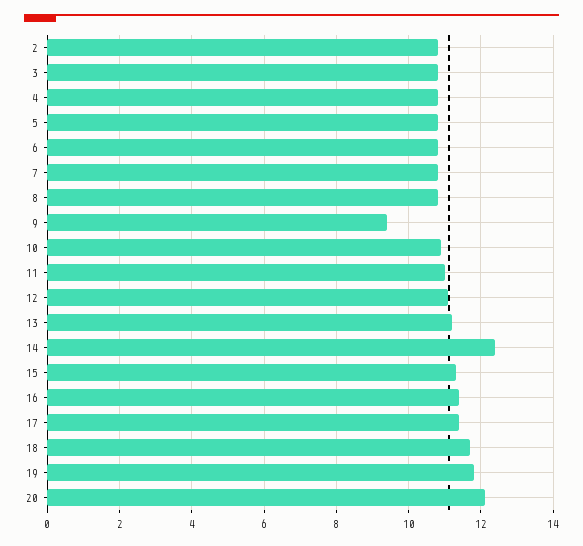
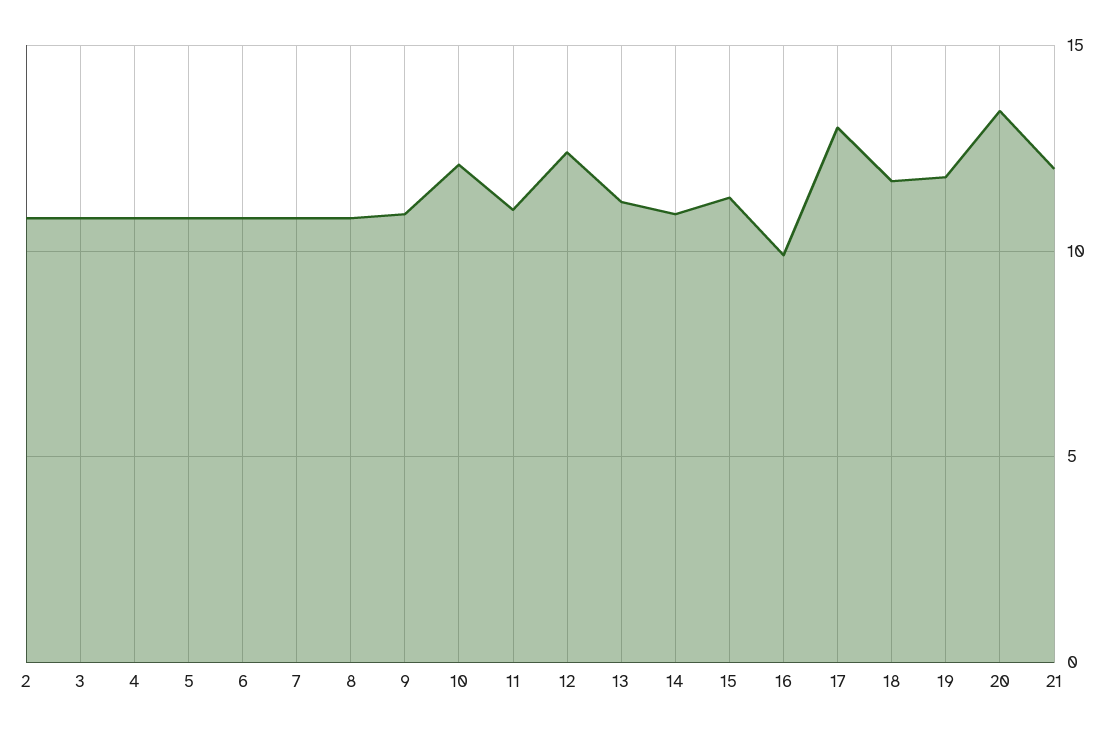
  {
    "2": 11,
    "3": 11,
    "4": 11,
    "5": 11,
    "6": 11,
    "7": 11,
    "8": 11,
-   "9": 9.5,
+   "9": 11,
-   "10": 11,
+   "10": 12,
    "11": 11,
-   "12": 11,
+   "12": 12.5,
    "13": 11,
-   "14": 12.5,
+   "14": 11,
    "15": 11.5,
-   "16": 11.5,
+   "16": 10,
-   "17": 11.5,
+   "17": 13,
    "18": 11.5,
    "19": 12,
-   "20": 12
+   "20": 13.5,
+   "21": 12
  }

